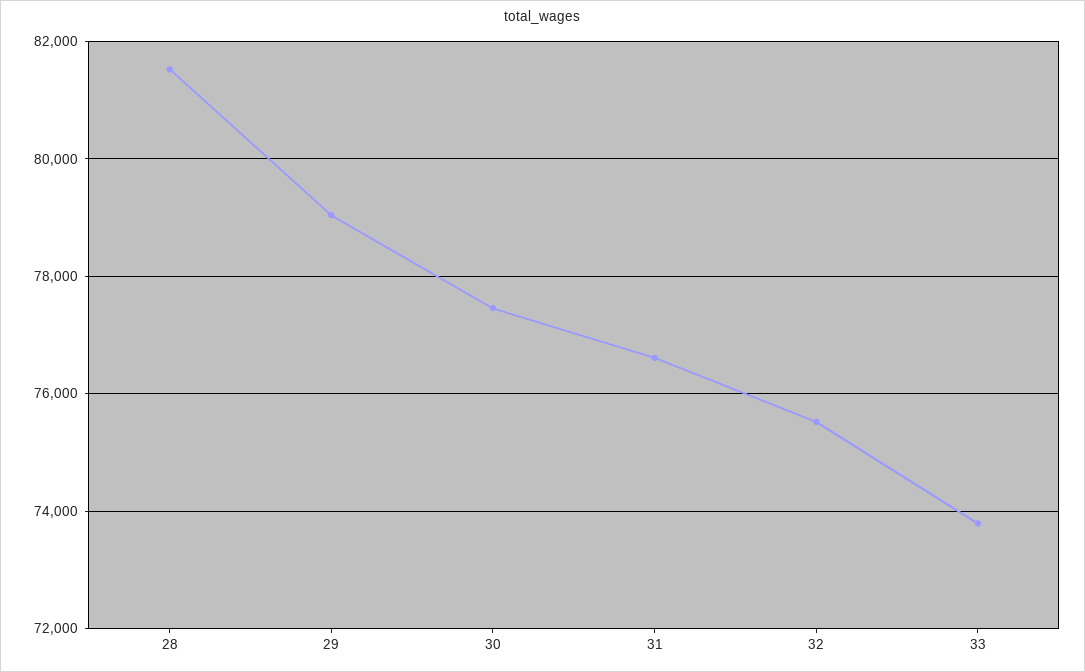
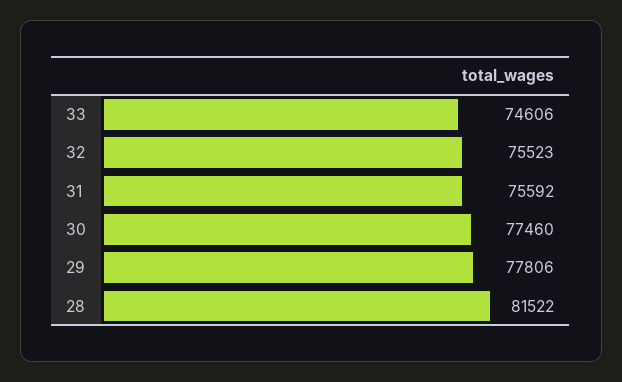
  {
    "28": 81522,
-   "29": 79000,
+   "29": 77806,
    "30": 77460,
-   "31": 76600,
+   "31": 75592,
    "32": 75523,
-   "33": 73800
+   "33": 74606
  }

